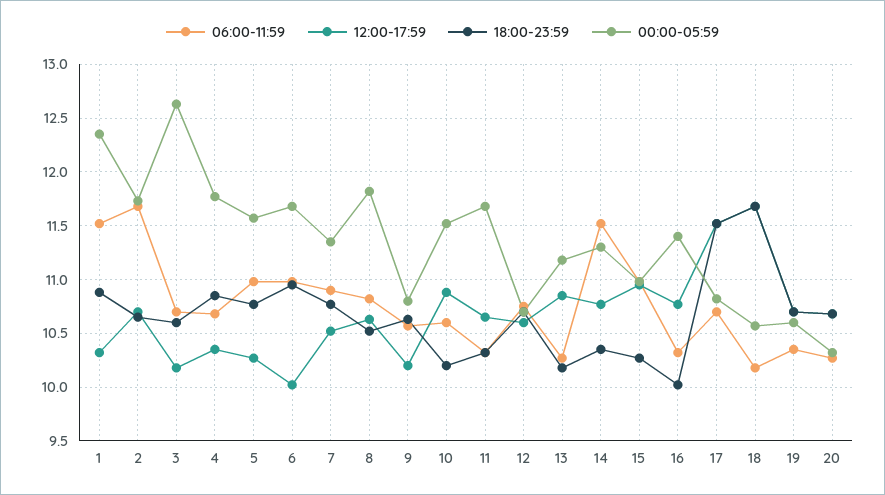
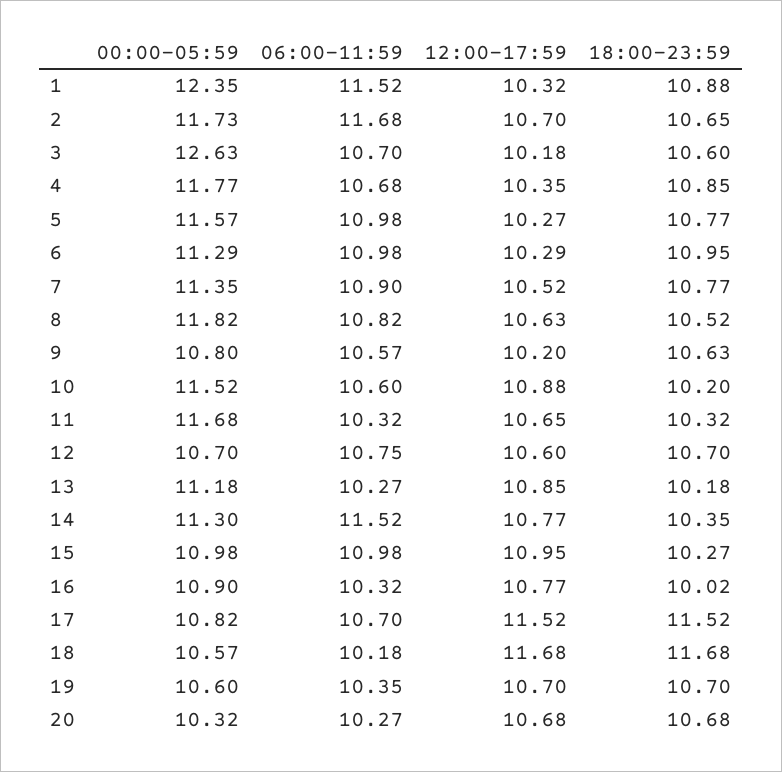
  {
    "06:00-11:59": {
      "1": 11.52,
      "2": 11.68,
      "3": 10.7,
      "4": 10.68,
      "5": 10.98,
      "6": 10.98,
      "7": 10.9,
      "8": 10.82,
      "9": 10.57,
      "10": 10.6,
      "11": 10.32,
      "12": 10.75,
      "13": 10.27,
      "14": 11.52,
      "15": 10.98,
      "16": 10.32,
      "17": 10.7,
      "18": 10.18,
      "19": 10.35,
      "20": 10.27
    },
    "12:00-17:59": {
      "1": 10.32,
      "2": 10.7,
      "3": 10.18,
      "4": 10.35,
      "5": 10.27,
-     "6": 10,
+     "6": 10.29,
      "7": 10.52,
      "8": 10.63,
      "9": 10.2,
      "10": 10.88,
      "11": 10.65,
      "12": 10.6,
      "13": 10.85,
      "14": 10.77,
      "15": 10.95,
      "16": 10.77,
      "17": 11.52,
      "18": 11.68,
      "19": 10.7,
      "20": 10.68
    },
    "18:00-23:59": {
      "1": 10.88,
      "2": 10.65,
      "3": 10.6,
      "4": 10.85,
      "5": 10.77,
      "6": 10.95,
      "7": 10.77,
      "8": 10.52,
      "9": 10.63,
      "10": 10.2,
      "11": 10.32,
      "12": 10.7,
      "13": 10.18,
      "14": 10.35,
      "15": 10.27,
      "16": 10.02,
      "17": 11.52,
      "18": 11.68,
      "19": 10.7,
      "20": 10.68
    },
    "00:00-05:59": {
      "1": 12.35,
      "2": 11.73,
      "3": 12.63,
      "4": 11.77,
      "5": 11.57,
-     "6": 11.7,
+     "6": 11.29,
      "7": 11.35,
      "8": 11.82,
      "9": 10.8,
      "10": 11.52,
      "11": 11.68,
      "12": 10.7,
      "13": 11.18,
      "14": 11.3,
      "15": 10.98,
-     "16": 11.4,
+     "16": 10.9,
      "17": 10.82,
      "18": 10.57,
      "19": 10.6,
      "20": 10.32
    }
  }

